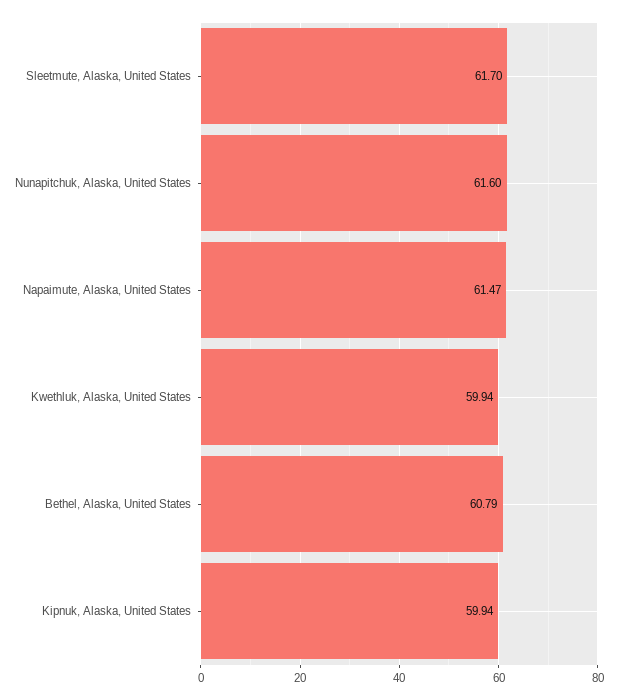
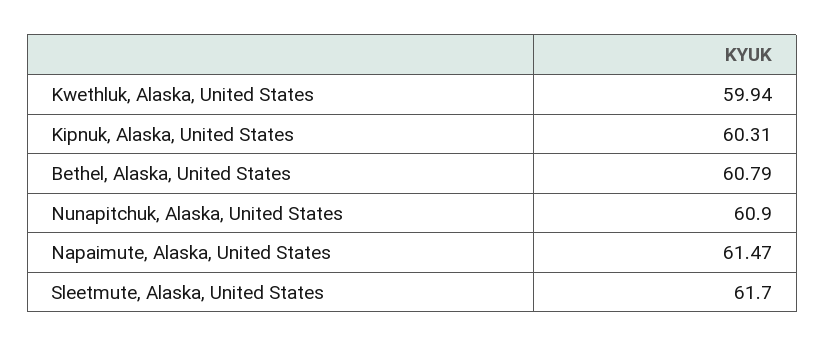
  {
    "Sleetmute, Alaska, United States": 61.7,
-   "Nunapitchuk, Alaska, United States": 61.6,
+   "Nunapitchuk, Alaska, United States": 60.9,
    "Napaimute, Alaska, United States": 61.47,
    "Kwethluk, Alaska, United States": 59.94,
    "Bethel, Alaska, United States": 60.79,
-   "Kipnuk, Alaska, United States": 59.94
+   "Kipnuk, Alaska, United States": 60.31
  }

